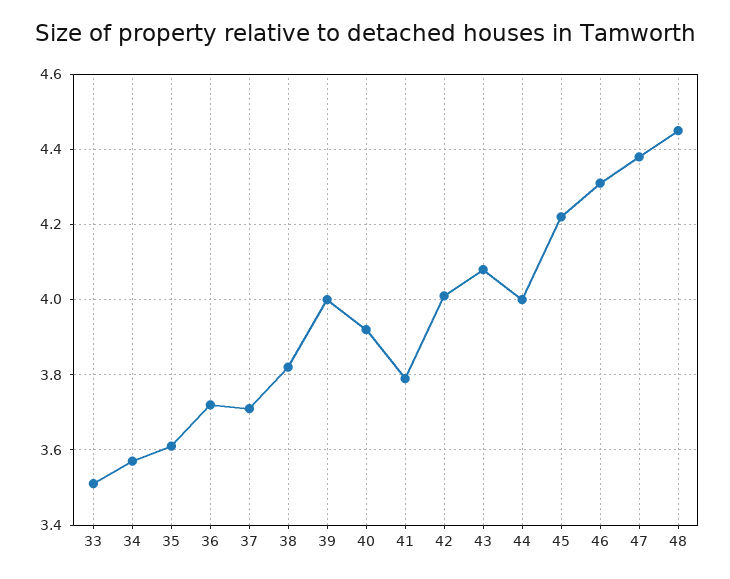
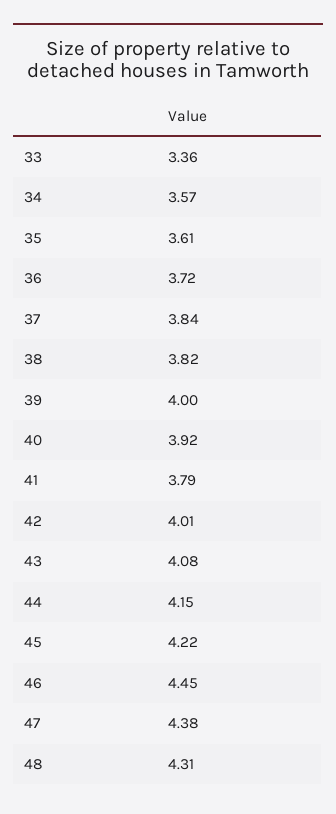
  {
-   "33": 3.5,
+   "33": 3.36,
    "34": 3.57,
    "35": 3.61,
    "36": 3.72,
-   "37": 3.7,
+   "37": 3.84,
    "38": 3.82,
    "39": 4,
    "40": 3.92,
    "41": 3.79,
    "42": 4.01,
    "43": 4.08,
-   "44": 4,
+   "44": 4.15,
    "45": 4.22,
-   "46": 4.3,
+   "46": 4.45,
    "47": 4.38,
-   "48": 4.45
+   "48": 4.31
  }

